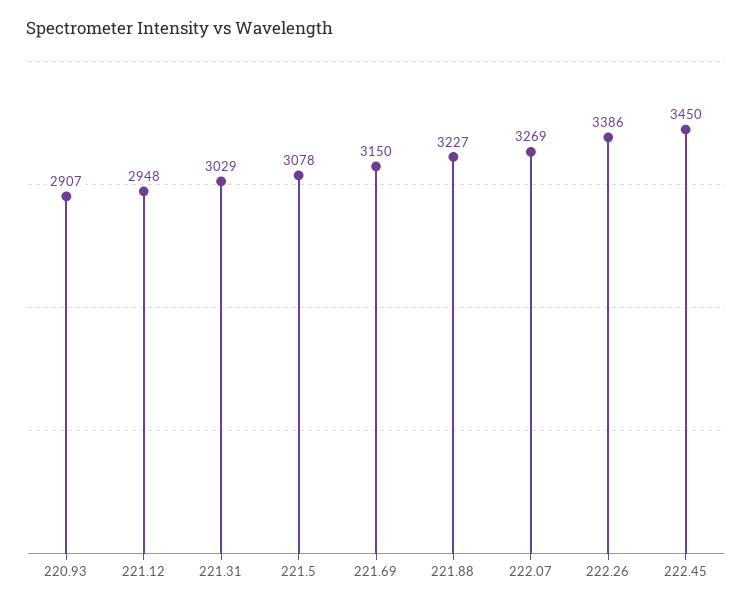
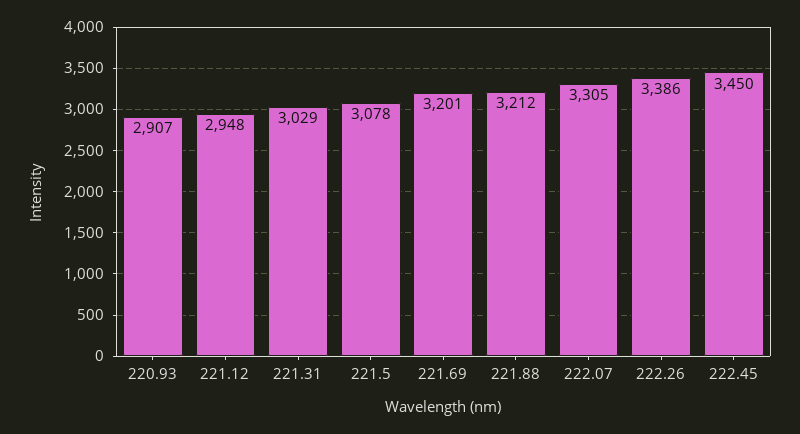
  {
    "220.93": 2907,
    "221.12": 2948,
    "221.31": 3029,
    "221.5": 3078,
-   "221.69": 3150,
+   "221.69": 3201,
-   "221.88": 3227,
+   "221.88": 3212,
-   "222.07": 3269,
+   "222.07": 3305,
    "222.26": 3386,
    "222.45": 3450
  }

